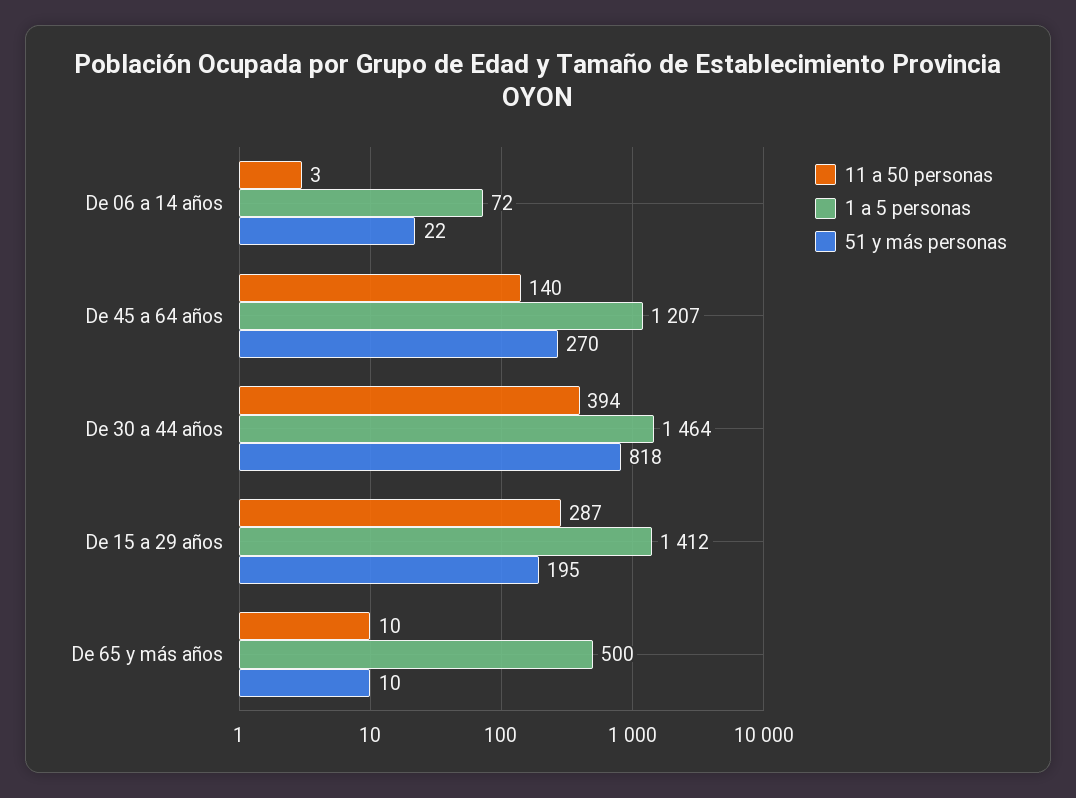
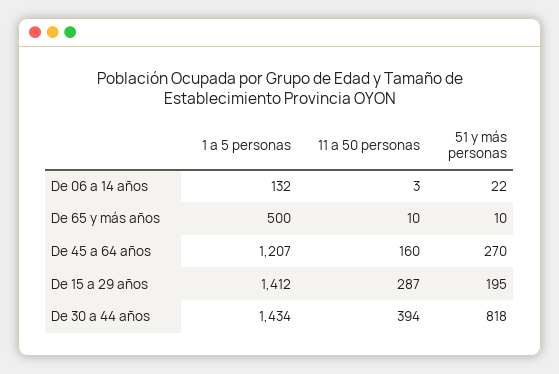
  {
    "11 a 50 personas": {
      "De 06 a 14 años": 3,
-     "De 45 a 64 años": 140,
+     "De 45 a 64 años": 160,
      "De 30 a 44 años": 394,
      "De 15 a 29 años": 287,
      "De 65 y más años": 10
    },
    "1 a 5 personas": {
-     "De 06 a 14 años": 72,
+     "De 06 a 14 años": 132,
      "De 45 a 64 años": 1207,
-     "De 30 a 44 años": 1464,
+     "De 30 a 44 años": 1434,
      "De 15 a 29 años": 1412,
      "De 65 y más años": 500
    },
    "51 y más personas": {
      "De 06 a 14 años": 22,
      "De 45 a 64 años": 270,
      "De 30 a 44 años": 818,
      "De 15 a 29 años": 195,
      "De 65 y más años": 10
    }
  }

